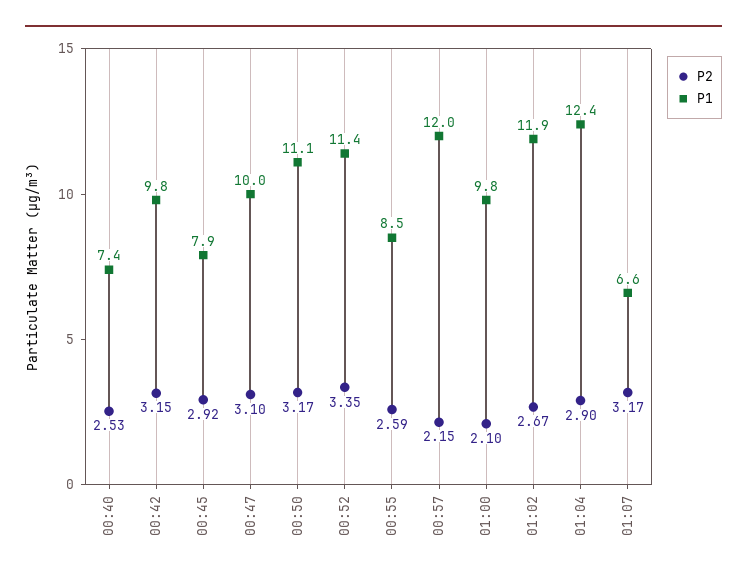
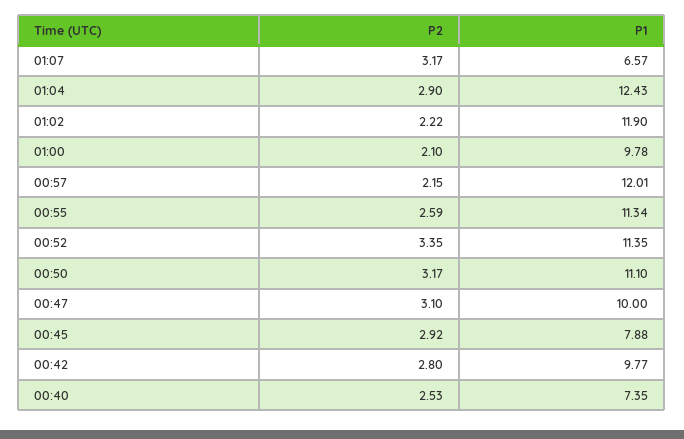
  {
    "P2": {
      "00:40": 2.53,
-     "00:42": 3.15,
+     "00:42": 2.8,
      "00:45": 2.92,
      "00:47": 3.1,
      "00:50": 3.17,
      "00:52": 3.35,
      "00:55": 2.59,
      "00:57": 2.15,
      "01:00": 2.1,
-     "01:02": 2.67,
+     "01:02": 2.22,
      "01:04": 2.9,
      "01:07": 3.17
    },
    "P1": {
      "00:40": 7.35,
      "00:42": 9.77,
      "00:45": 7.88,
      "00:47": 10,
      "00:50": 11.1,
      "00:52": 11.35,
-     "00:55": 8.5,
+     "00:55": 11.34,
      "00:57": 12.01,
      "01:00": 9.78,
      "01:02": 11.9,
      "01:04": 12.43,
      "01:07": 6.57
    }
  }

